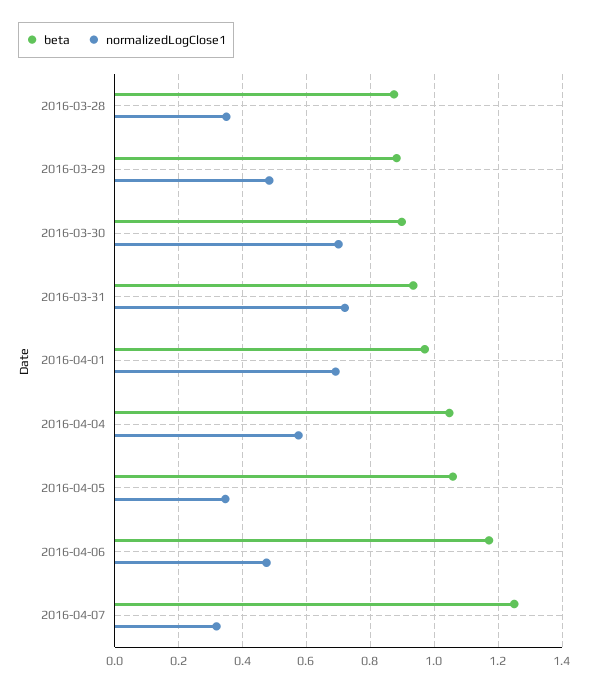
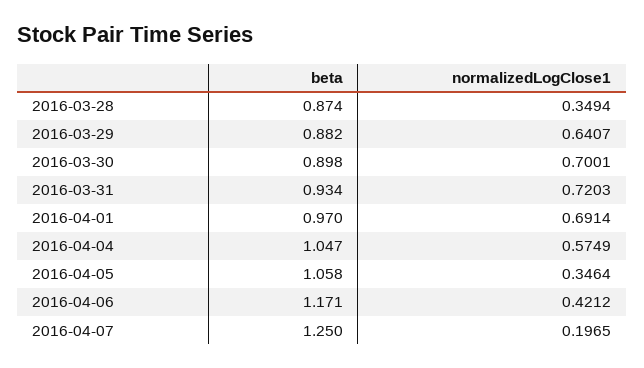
  {
    "beta": {
      "2016-03-28": 0.874,
      "2016-03-29": 0.882,
      "2016-03-30": 0.898,
      "2016-03-31": 0.934,
      "2016-04-01": 0.97,
      "2016-04-04": 1.047,
      "2016-04-05": 1.058,
      "2016-04-06": 1.171,
      "2016-04-07": 1.25
    },
    "normalizedLogClose1": {
      "2016-03-28": 0.3494,
-     "2016-03-29": 0.48,
+     "2016-03-29": 0.6407,
      "2016-03-30": 0.7001,
      "2016-03-31": 0.7203,
      "2016-04-01": 0.6914,
      "2016-04-04": 0.5749,
      "2016-04-05": 0.3464,
-     "2016-04-06": 0.48,
+     "2016-04-06": 0.4212,
-     "2016-04-07": 0.32
+     "2016-04-07": 0.1965
    }
  }

